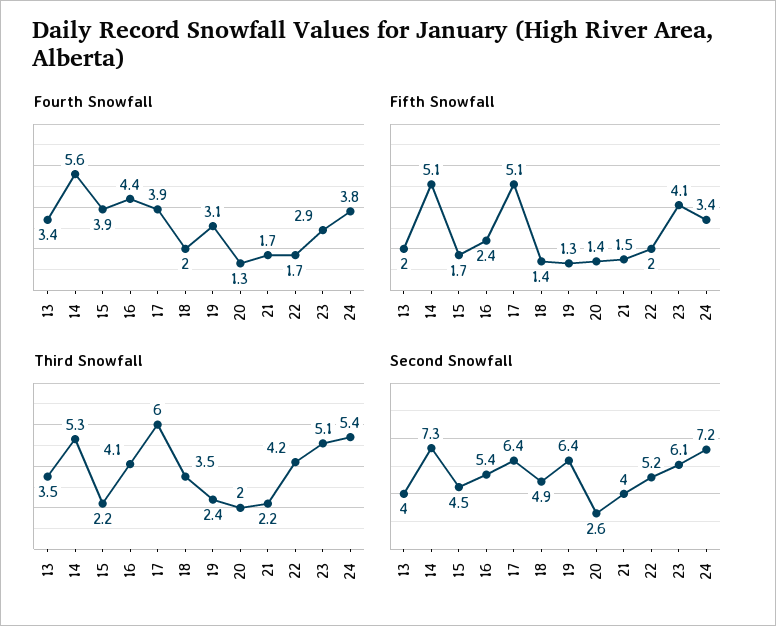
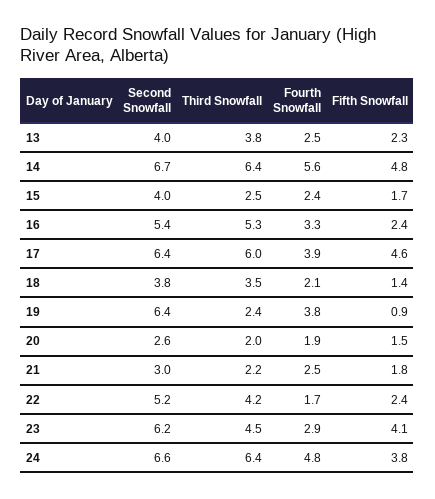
  {
    "Fourth Snowfall": {
-     "13": 3.4,
+     "13": 2.5,
      "14": 5.6,
-     "15": 3.9,
+     "15": 2.4,
-     "16": 4.4,
+     "16": 3.3,
      "17": 3.9,
-     "18": 2,
+     "18": 2.1,
-     "19": 3.1,
+     "19": 3.8,
-     "20": 1.3,
+     "20": 1.9,
-     "21": 1.7,
+     "21": 2.5,
      "22": 1.7,
      "23": 2.9,
-     "24": 3.8
+     "24": 4.8
    },
    "Fifth Snowfall": {
-     "13": 2,
+     "13": 2.3,
-     "14": 5.1,
+     "14": 4.8,
      "15": 1.7,
      "16": 2.4,
-     "17": 5.1,
+     "17": 4.6,
      "18": 1.4,
-     "19": 1.3,
+     "19": 0.9,
-     "20": 1.4,
+     "20": 1.5,
-     "21": 1.5,
+     "21": 1.8,
-     "22": 2,
+     "22": 2.4,
      "23": 4.1,
-     "24": 3.4
+     "24": 3.8
    },
    "Third Snowfall": {
-     "13": 3.5,
+     "13": 3.8,
-     "14": 5.3,
+     "14": 6.4,
-     "15": 2.2,
+     "15": 2.5,
-     "16": 4.1,
+     "16": 5.3,
      "17": 6,
      "18": 3.5,
      "19": 2.4,
      "20": 2,
      "21": 2.2,
      "22": 4.2,
-     "23": 5.1,
+     "23": 4.5,
-     "24": 5.4
+     "24": 6.4
    },
    "Second Snowfall": {
      "13": 4,
-     "14": 7.3,
+     "14": 6.7,
-     "15": 4.5,
+     "15": 4,
      "16": 5.4,
      "17": 6.4,
-     "18": 4.9,
+     "18": 3.8,
      "19": 6.4,
      "20": 2.6,
-     "21": 4,
+     "21": 3,
      "22": 5.2,
-     "23": 6.1,
+     "23": 6.2,
-     "24": 7.2
+     "24": 6.6
    }
  }

